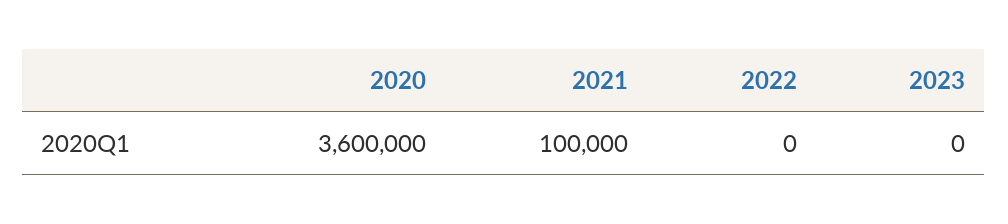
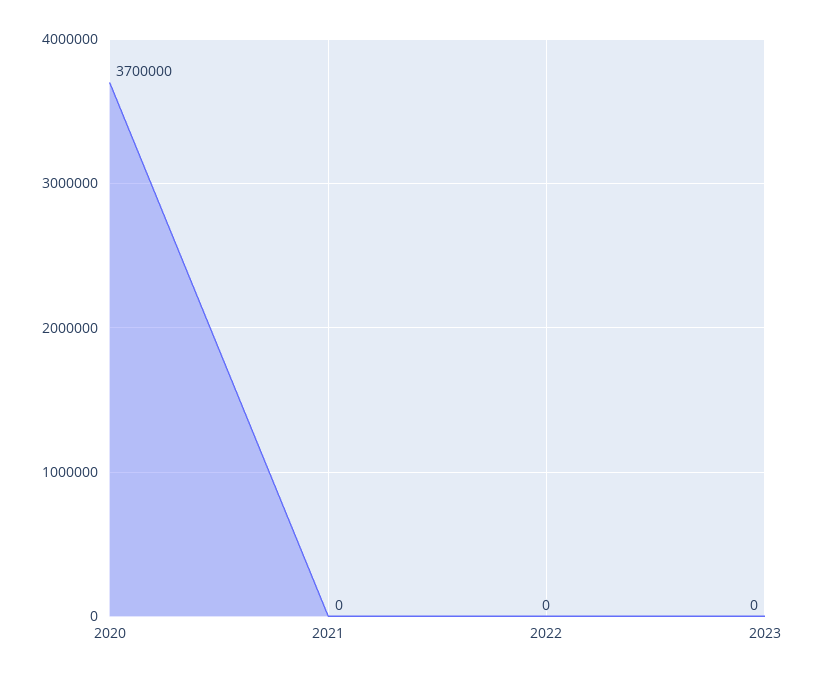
  {
-   "2020": 3600000,
+   "2020": 3700000,
-   "2021": 100000,
+   "2021": 0,
    "2022": 0,
    "2023": 0
  }

